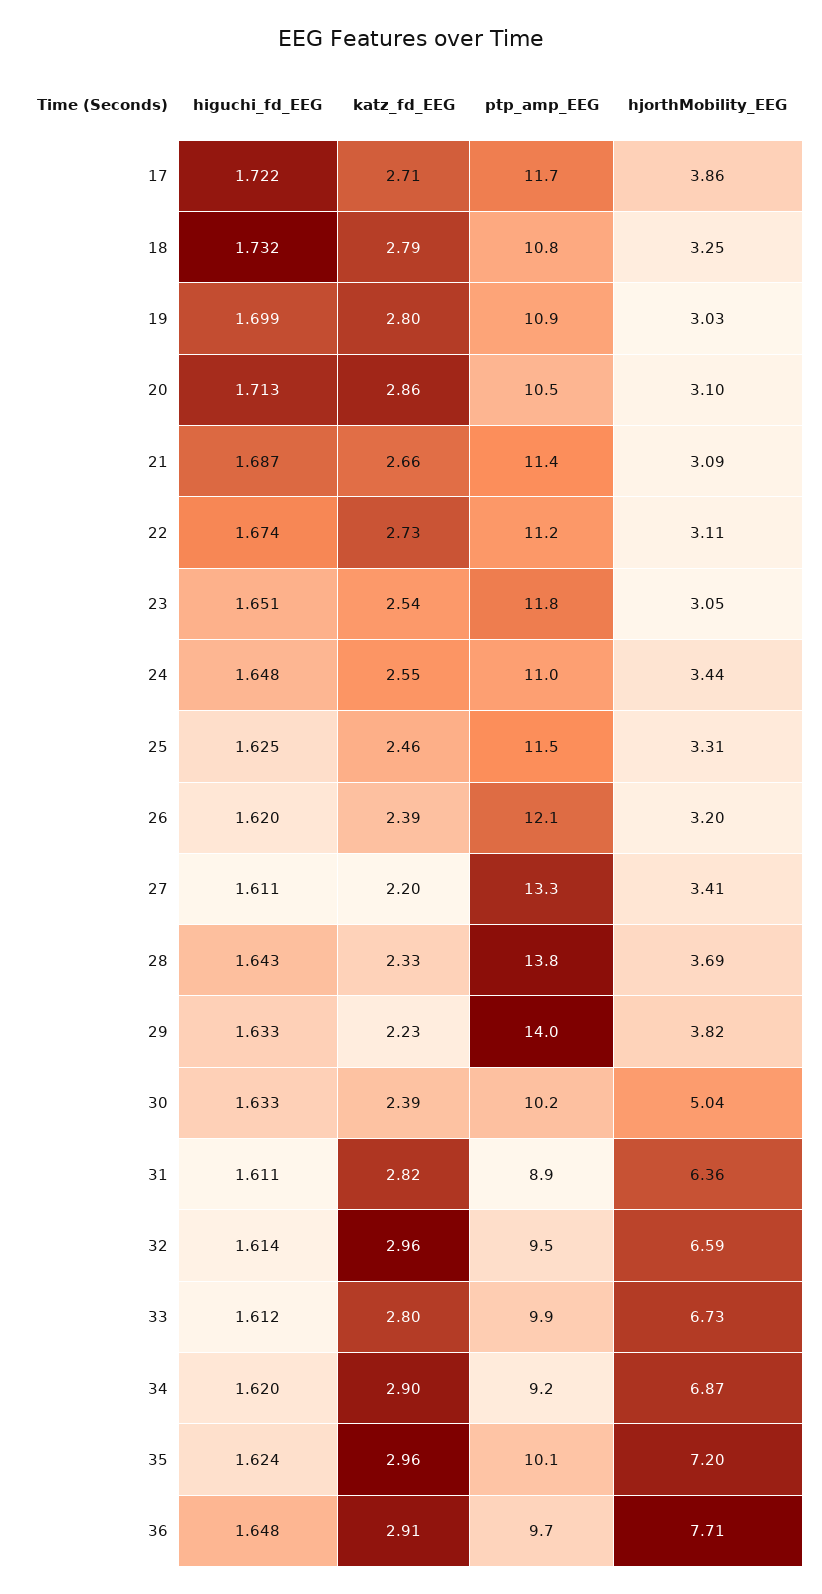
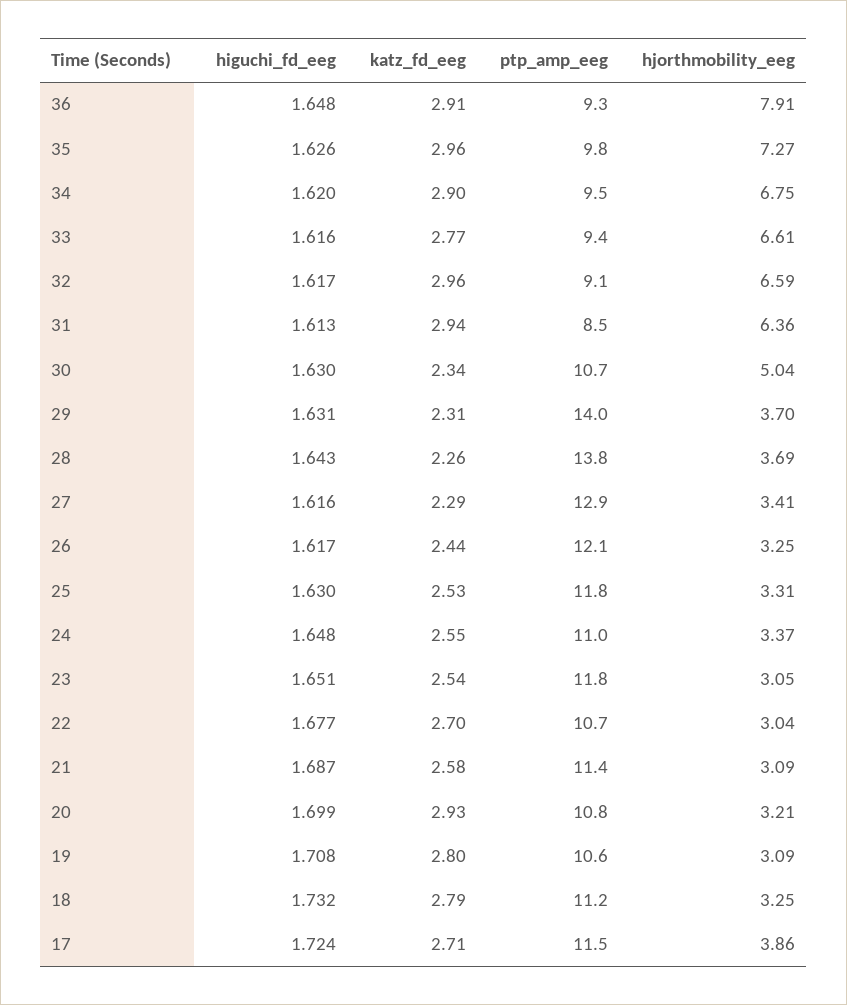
  {
    "higuchi_fd_EEG": {
-     "17": 1.722,
+     "17": 1.724,
      "18": 1.732,
-     "19": 1.699,
+     "19": 1.708,
-     "20": 1.713,
+     "20": 1.699,
      "21": 1.687,
-     "22": 1.674,
+     "22": 1.677,
      "23": 1.651,
      "24": 1.648,
-     "25": 1.625,
+     "25": 1.63,
-     "26": 1.62,
+     "26": 1.617,
-     "27": 1.611,
+     "27": 1.616,
      "28": 1.643,
-     "29": 1.633,
+     "29": 1.631,
-     "30": 1.633,
+     "30": 1.63,
-     "31": 1.611,
+     "31": 1.613,
-     "32": 1.614,
+     "32": 1.617,
-     "33": 1.612,
+     "33": 1.616,
      "34": 1.62,
-     "35": 1.624,
+     "35": 1.626,
      "36": 1.648
    },
    "katz_fd_EEG": {
      "17": 2.71,
      "18": 2.79,
      "19": 2.8,
-     "20": 2.86,
+     "20": 2.93,
-     "21": 2.66,
+     "21": 2.58,
-     "22": 2.73,
+     "22": 2.7,
      "23": 2.54,
      "24": 2.55,
-     "25": 2.46,
+     "25": 2.53,
-     "26": 2.39,
+     "26": 2.44,
-     "27": 2.2,
+     "27": 2.29,
-     "28": 2.33,
+     "28": 2.26,
-     "29": 2.23,
+     "29": 2.31,
-     "30": 2.39,
+     "30": 2.34,
-     "31": 2.82,
+     "31": 2.94,
      "32": 2.96,
-     "33": 2.8,
+     "33": 2.77,
      "34": 2.9,
      "35": 2.96,
      "36": 2.91
    },
    "ptp_amp_EEG": {
-     "17": 11.7,
+     "17": 11.5,
-     "18": 10.8,
+     "18": 11.2,
-     "19": 10.9,
+     "19": 10.6,
-     "20": 10.5,
+     "20": 10.8,
      "21": 11.4,
-     "22": 11.2,
+     "22": 10.7,
      "23": 11.8,
      "24": 11,
-     "25": 11.5,
+     "25": 11.8,
      "26": 12.1,
-     "27": 13.3,
+     "27": 12.9,
      "28": 13.8,
      "29": 14,
-     "30": 10.2,
+     "30": 10.7,
-     "31": 8.9,
+     "31": 8.5,
-     "32": 9.5,
+     "32": 9.1,
-     "33": 9.9,
+     "33": 9.4,
-     "34": 9.2,
+     "34": 9.5,
-     "35": 10.1,
+     "35": 9.8,
-     "36": 9.7
+     "36": 9.3
    },
    "hjorthMobility_EEG": {
      "17": 3.86,
      "18": 3.25,
-     "19": 3.03,
+     "19": 3.09,
-     "20": 3.1,
+     "20": 3.21,
      "21": 3.09,
-     "22": 3.11,
+     "22": 3.04,
      "23": 3.05,
-     "24": 3.44,
+     "24": 3.37,
      "25": 3.31,
-     "26": 3.2,
+     "26": 3.25,
      "27": 3.41,
      "28": 3.69,
-     "29": 3.82,
+     "29": 3.7,
      "30": 5.04,
      "31": 6.36,
      "32": 6.59,
-     "33": 6.73,
+     "33": 6.61,
-     "34": 6.87,
+     "34": 6.75,
-     "35": 7.2,
+     "35": 7.27,
-     "36": 7.71
+     "36": 7.91
    }
  }

